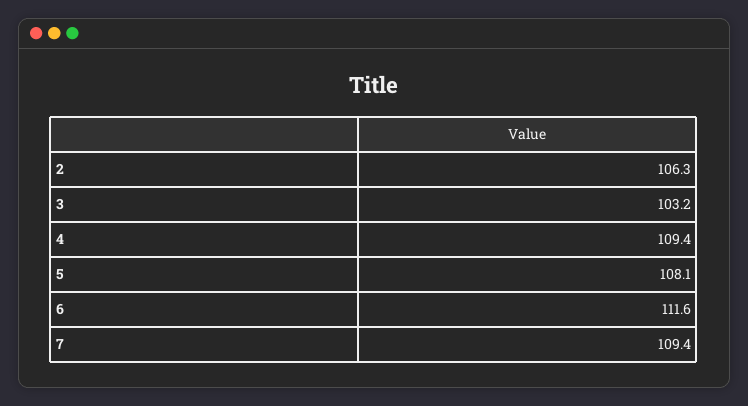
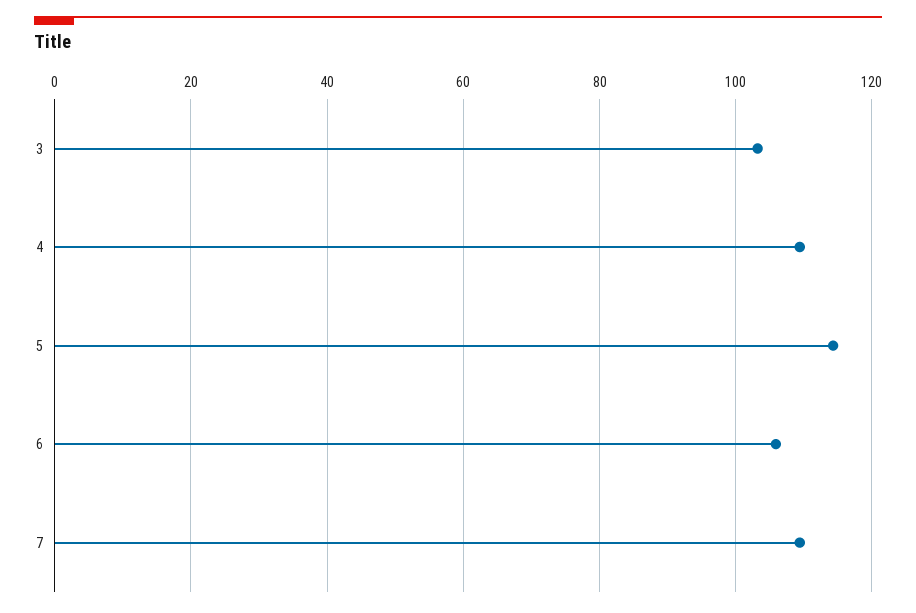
  {
-   "2": 106.3,
    "3": 103.2,
    "4": 109.4,
-   "5": 108.1,
+   "5": 114,
-   "6": 111.6,
+   "6": 106,
    "7": 109.4
  }

